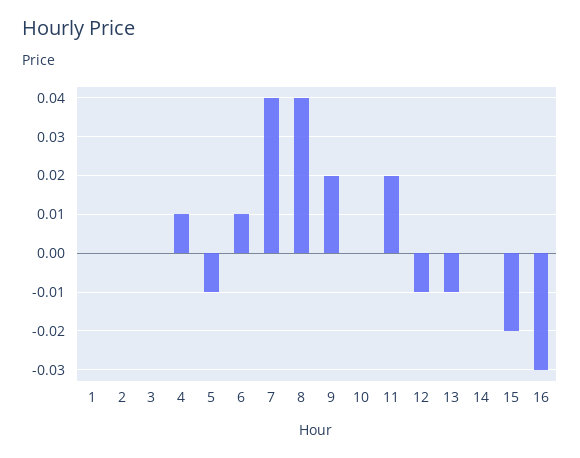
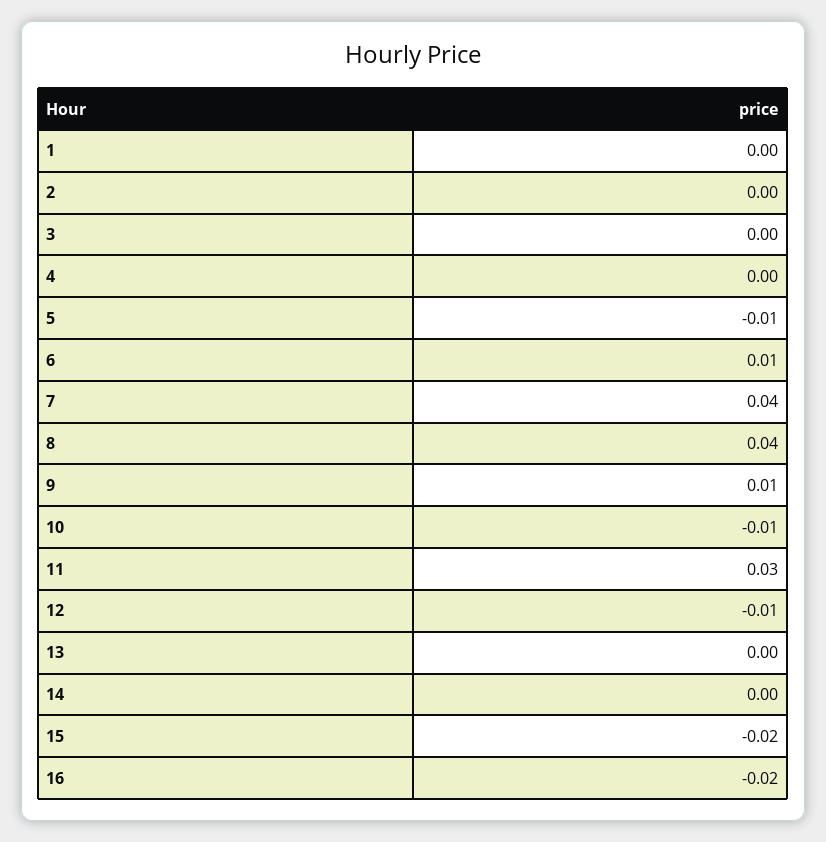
  {
    "1": 0,
    "2": 0,
    "3": 0,
-   "4": 0.01,
+   "4": 0,
    "5": -0.01,
    "6": 0.01,
    "7": 0.04,
    "8": 0.04,
-   "9": 0.02,
+   "9": 0.01,
-   "10": 0,
+   "10": -0.01,
-   "11": 0.02,
+   "11": 0.03,
    "12": -0.01,
-   "13": -0.01,
+   "13": 0,
    "14": 0,
    "15": -0.02,
-   "16": -0.03
+   "16": -0.02
  }

